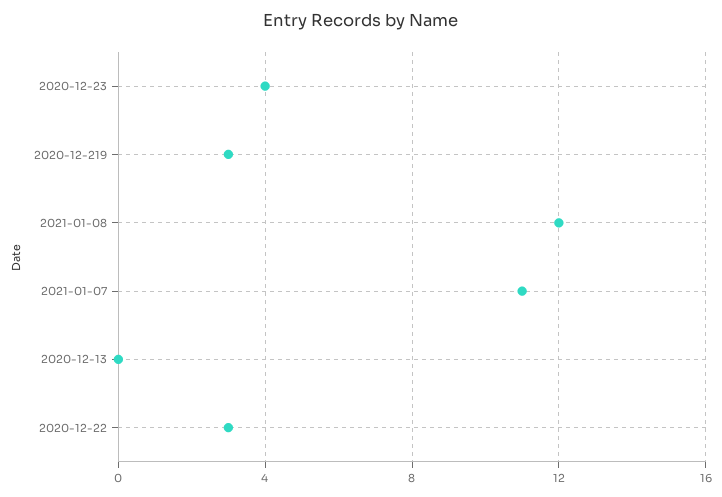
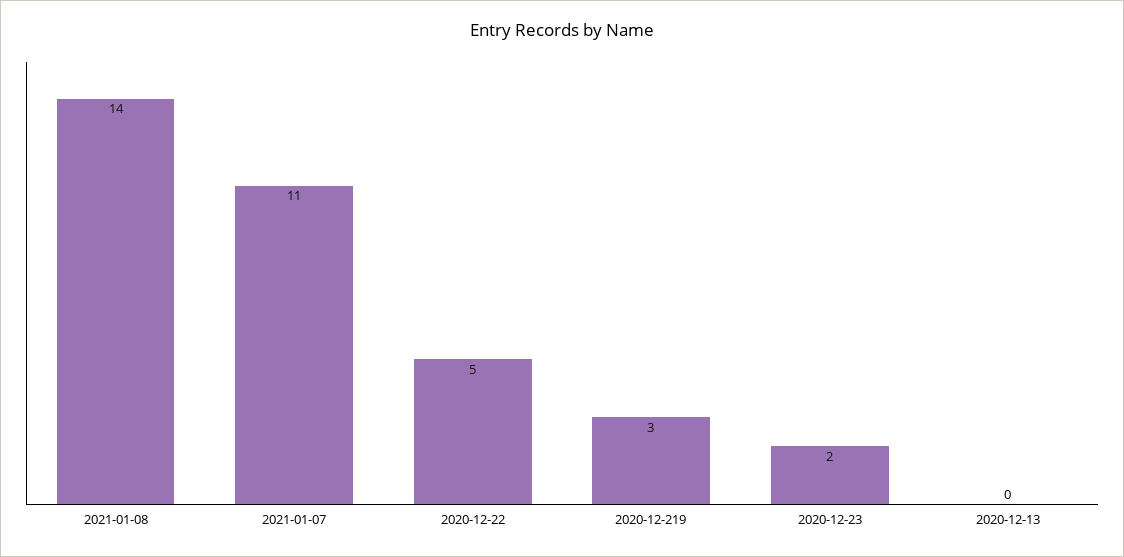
  {
-   "2020-12-23": 4,
+   "2020-12-23": 2,
    "2020-12-219": 3,
-   "2021-01-08": 12,
+   "2021-01-08": 14,
    "2021-01-07": 11,
    "2020-12-13": 0,
-   "2020-12-22": 3
+   "2020-12-22": 5
  }

